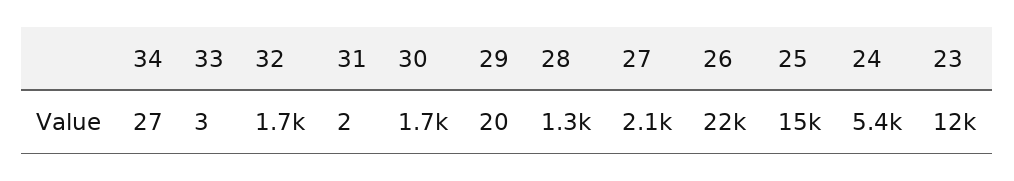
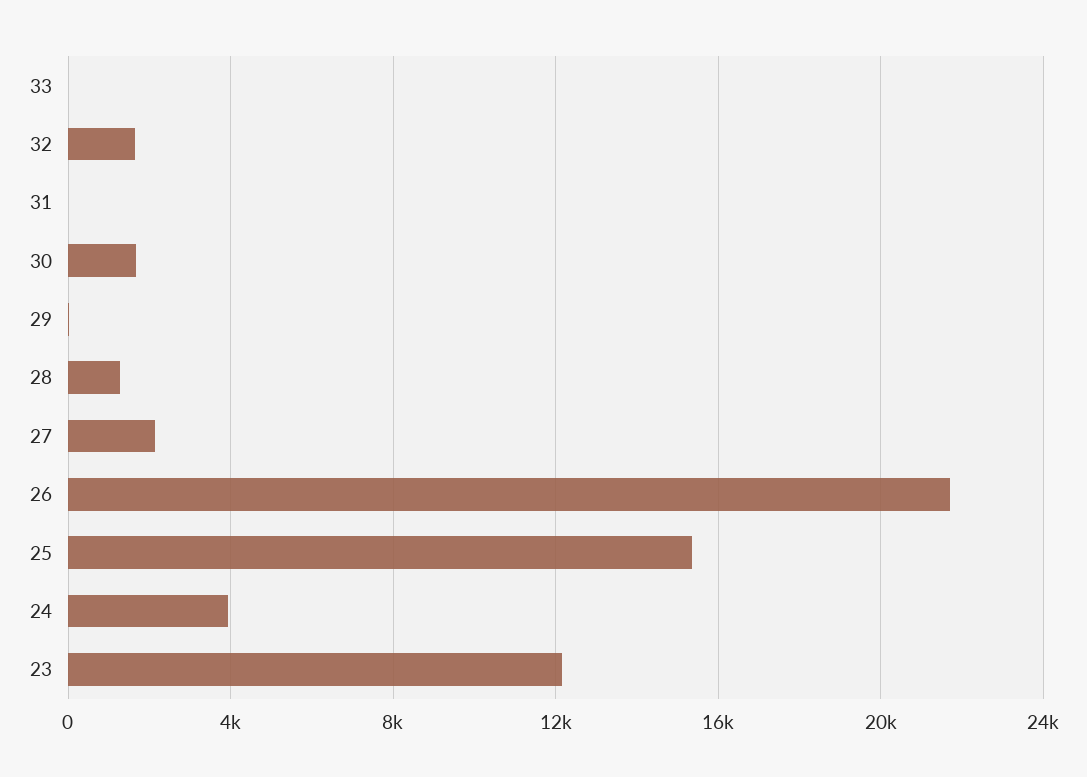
  {
-   "34": 27,
    "33": 3,
    "32": 1700,
    "31": 2,
    "30": 1700,
    "29": 20,
    "28": 1300,
    "27": 2100,
    "26": 22000,
    "25": 15000,
-   "24": 5400,
+   "24": 4000,
    "23": 12000
  }

